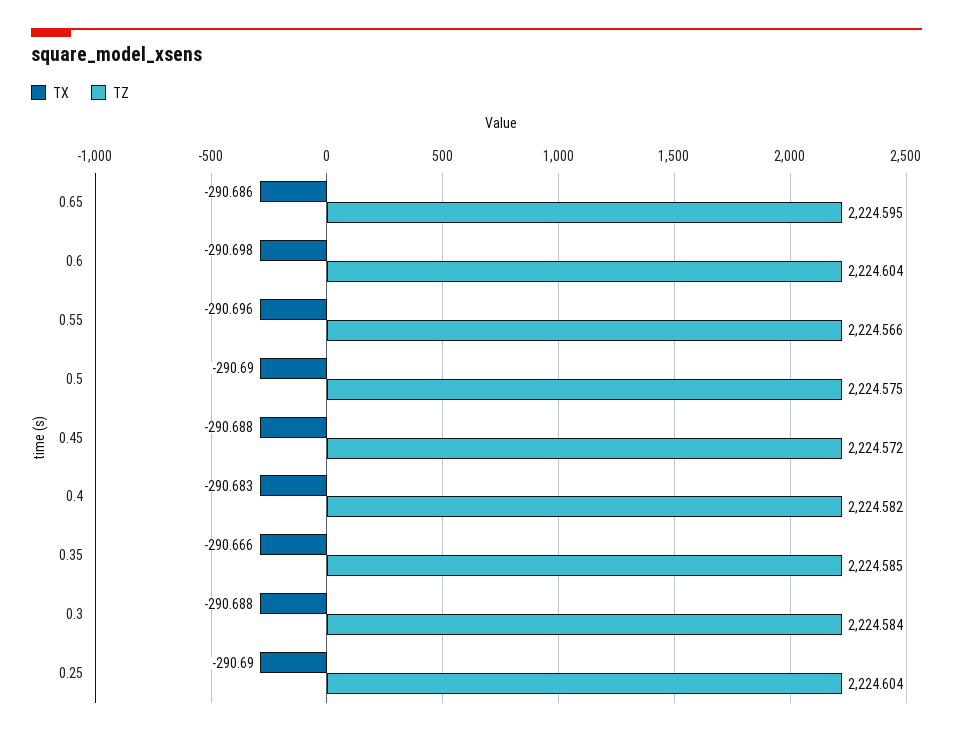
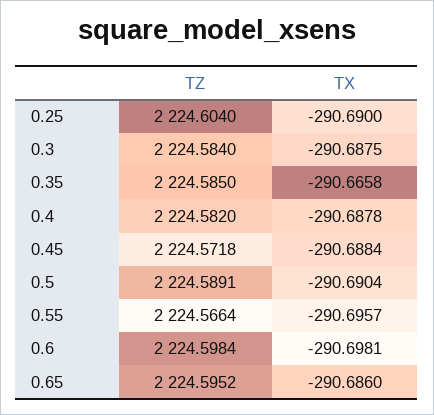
  {
    "TX": {
      "0.65": -290.686,
      "0.6": -290.6981,
      "0.55": -290.6957,
      "0.5": -290.6904,
      "0.45": -290.6884,
-     "0.4": -290.683,
+     "0.4": -290.6878,
      "0.35": -290.6658,
      "0.3": -290.6875,
      "0.25": -290.69
    },
    "TZ": {
      "0.65": 2224.5952,
-     "0.6": 2224.604,
+     "0.6": 2224.5984,
      "0.55": 2224.5664,
-     "0.5": 2224.575,
+     "0.5": 2224.5891,
      "0.45": 2224.5718,
      "0.4": 2224.582,
      "0.35": 2224.585,
      "0.3": 2224.584,
      "0.25": 2224.604
    }
  }

